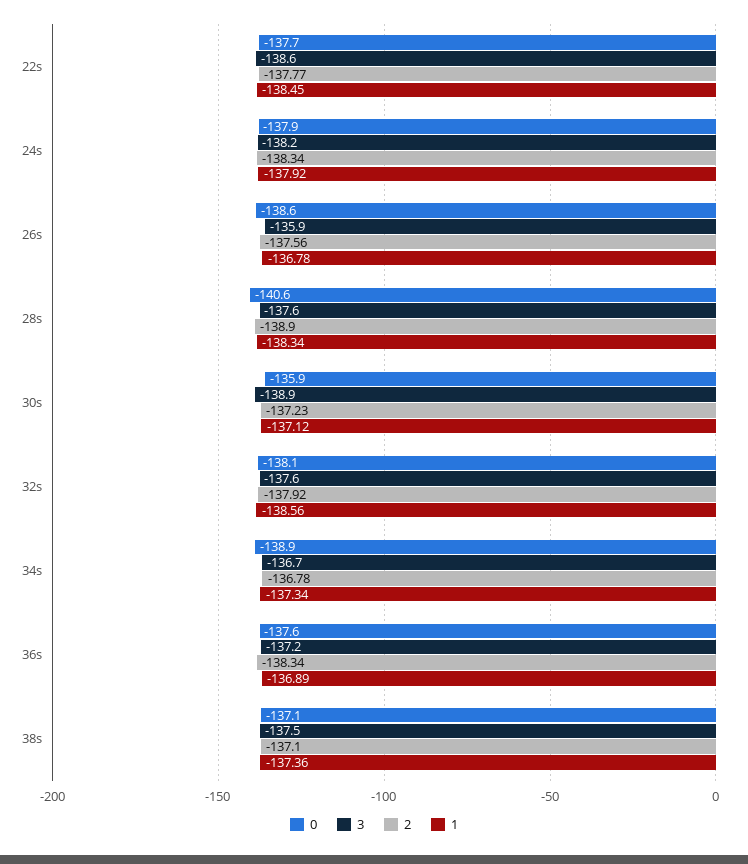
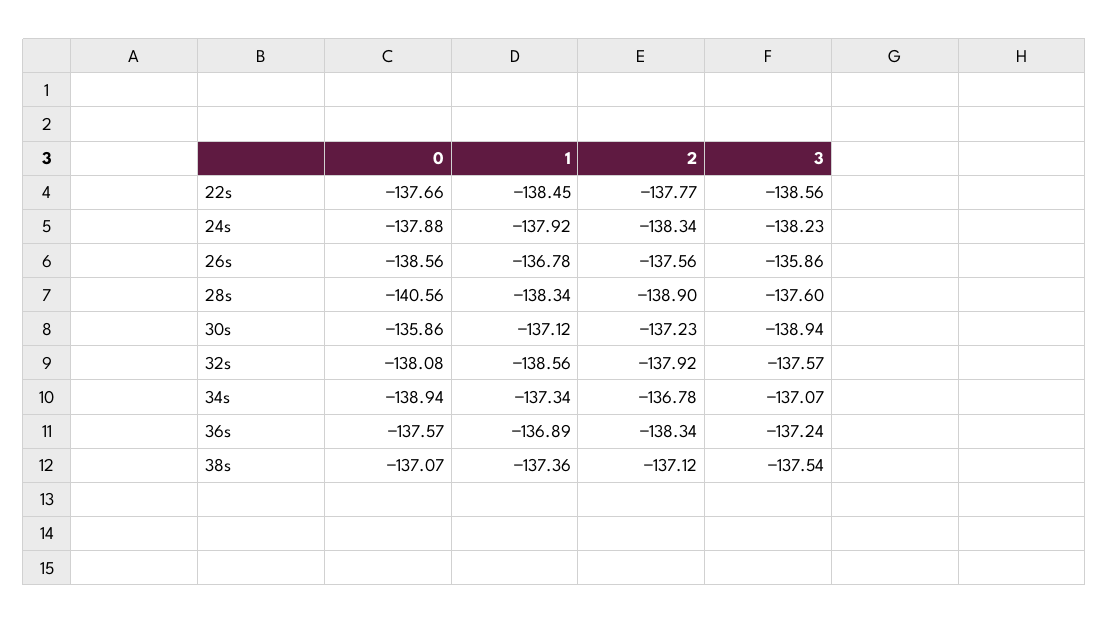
  {
    "0": {
      "22s": -137.66,
      "24s": -137.88,
      "26s": -138.56,
      "28s": -140.56,
      "30s": -135.86,
      "32s": -138.08,
      "34s": -138.94,
      "36s": -137.57,
      "38s": -137.07
    },
    "3": {
      "22s": -138.56,
      "24s": -138.23,
      "26s": -135.86,
      "28s": -137.6,
      "30s": -138.94,
      "32s": -137.57,
-     "34s": -136.7,
+     "34s": -137.07,
      "36s": -137.24,
      "38s": -137.54
    },
    "2": {
      "22s": -137.77,
      "24s": -138.34,
      "26s": -137.56,
      "28s": -138.9,
      "30s": -137.23,
      "32s": -137.92,
      "34s": -136.78,
      "36s": -138.34,
-     "38s": -137.1
+     "38s": -137.12
    },
    "1": {
      "22s": -138.45,
      "24s": -137.92,
      "26s": -136.78,
      "28s": -138.34,
      "30s": -137.12,
      "32s": -138.56,
      "34s": -137.34,
      "36s": -136.89,
      "38s": -137.36
    }
  }

